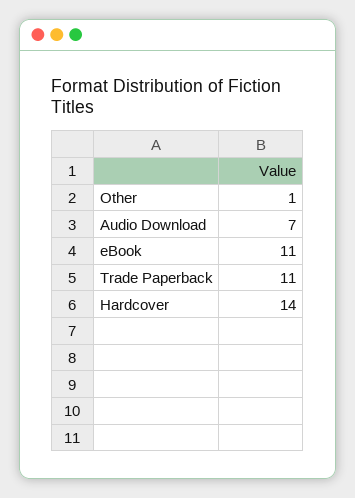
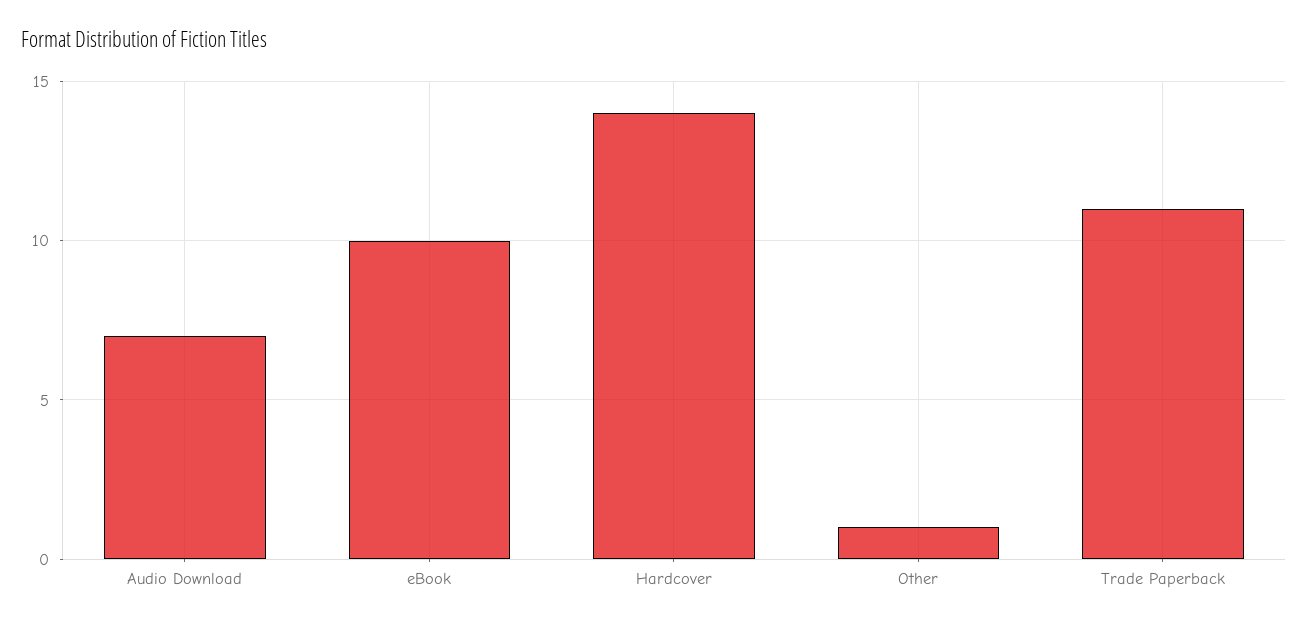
  {
    "Other": 1,
    "Audio Download": 7,
-   "eBook": 11,
+   "eBook": 10,
    "Trade Paperback": 11,
    "Hardcover": 14
  }

